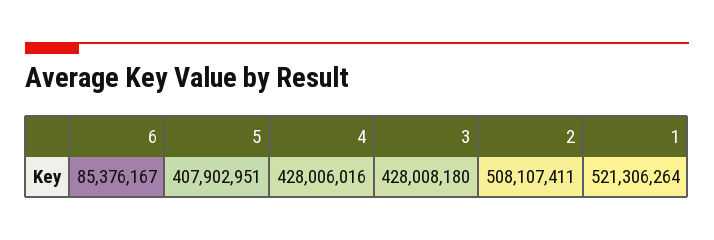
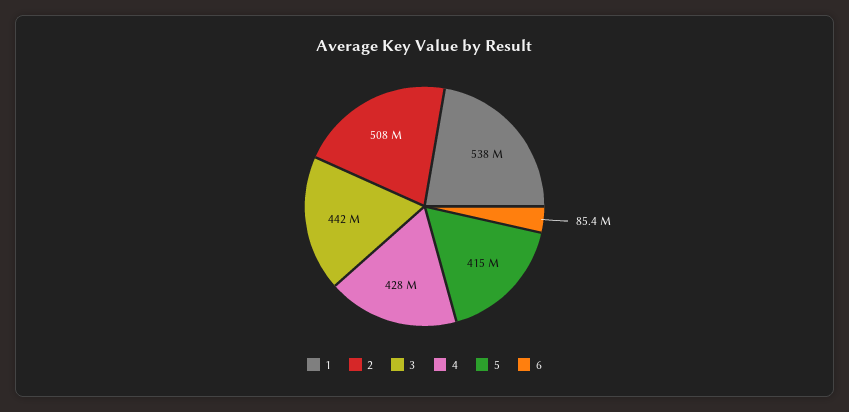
  {
    "6": 85376167,
-   "5": 407902951,
+   "5": 415000000,
    "4": 428006016,
-   "3": 428008180,
+   "3": 442000000,
    "2": 508107411,
-   "1": 521306264
+   "1": 538000000
  }

